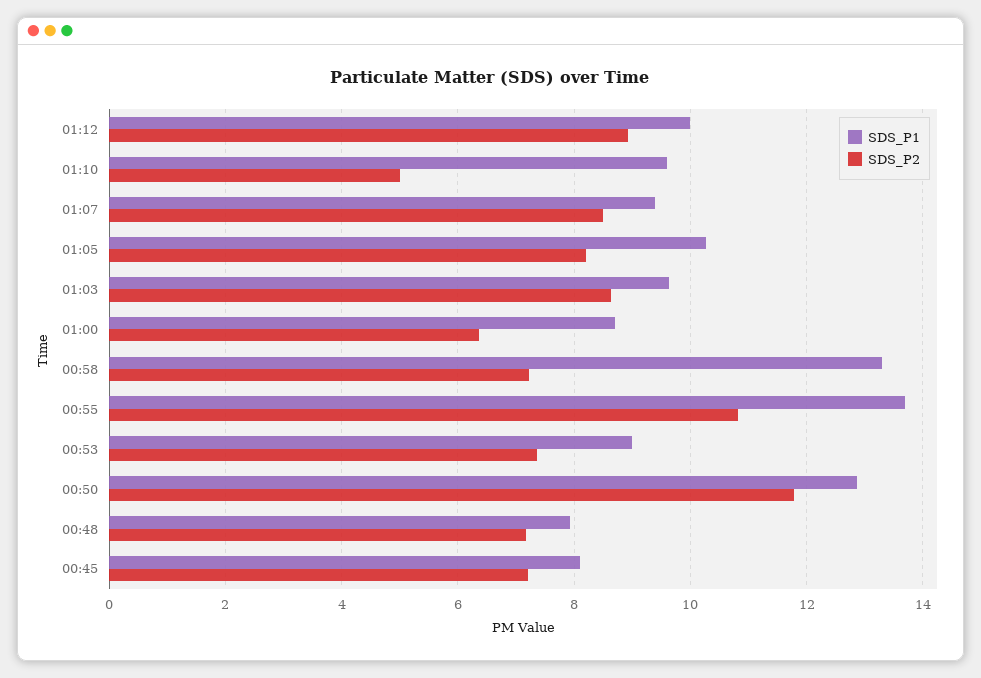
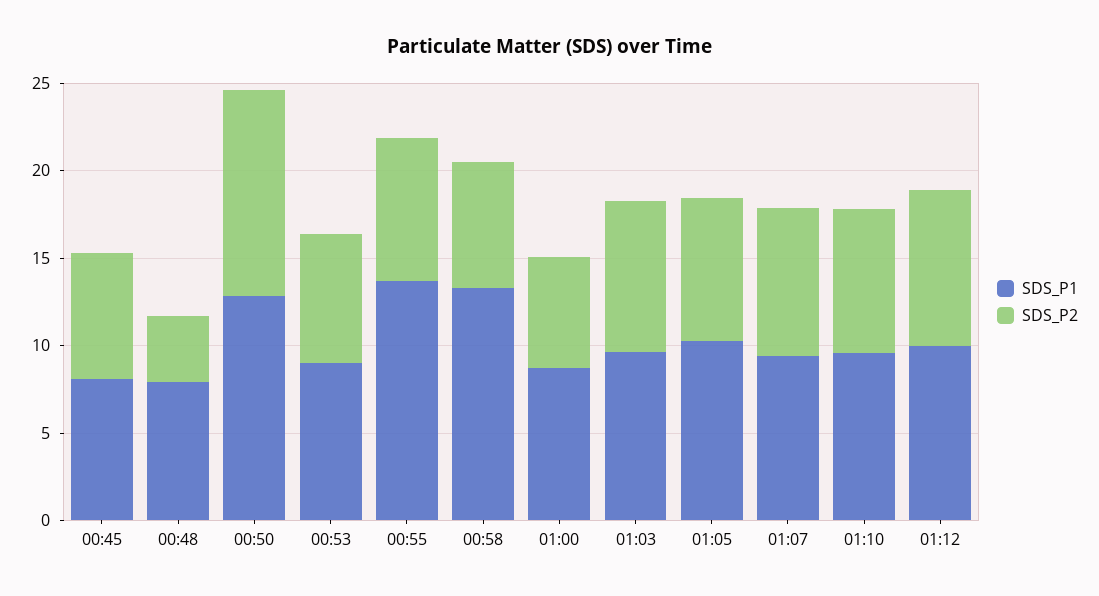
  {
    "SDS_P1": {
      "01:12": 10,
      "01:10": 9.6,
      "01:07": 9.4,
      "01:05": 10.2,
      "01:03": 9.6,
      "01:00": 8.8,
      "00:58": 13.4,
      "00:55": 13.8,
      "00:53": 9,
      "00:50": 12.8,
      "00:48": 8,
      "00:45": 8.2
    },
    "SDS_P2": {
      "01:12": 9,
-     "01:10": 5,
+     "01:10": 8,
      "01:07": 8.6,
      "01:05": 8.2,
      "01:03": 8.6,
      "01:00": 6.4,
      "00:58": 7.2,
-     "00:55": 10.8,
+     "00:55": 8,
      "00:53": 7.4,
      "00:50": 11.8,
-     "00:48": 7.2,
+     "00:48": 4,
      "00:45": 7.2
    }
  }

